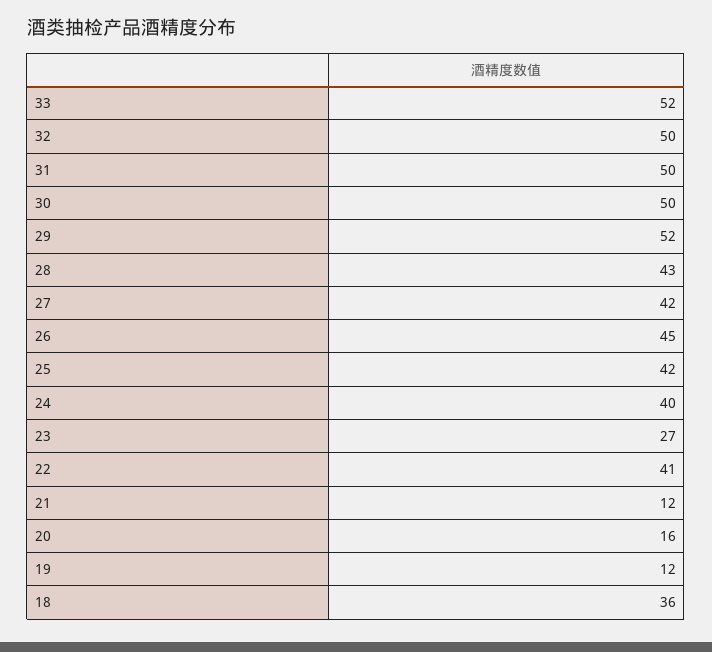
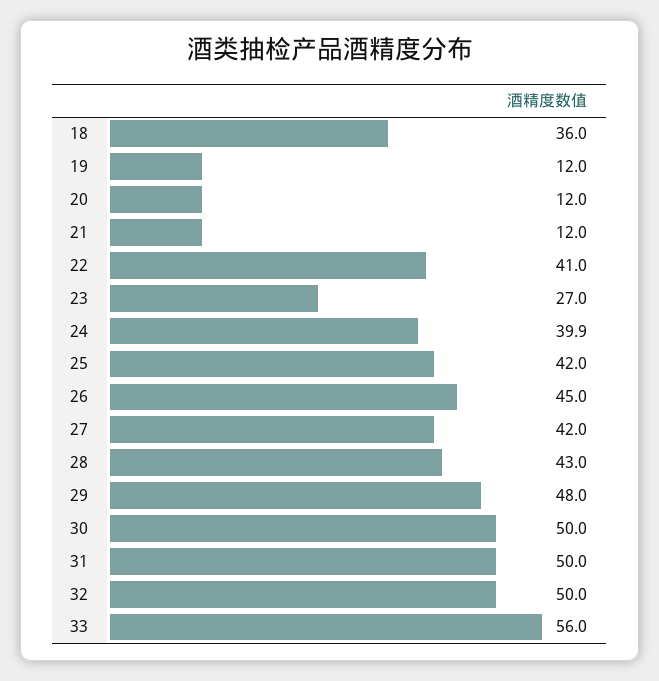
  {
-   "33": 52,
+   "33": 56,
    "32": 50,
    "31": 50,
    "30": 50,
-   "29": 52,
+   "29": 48,
    "28": 43,
    "27": 42,
    "26": 45,
    "25": 42,
    "24": 39.9,
    "23": 27,
    "22": 41,
    "21": 12,
-   "20": 16,
+   "20": 12,
    "19": 12,
    "18": 36
  }

